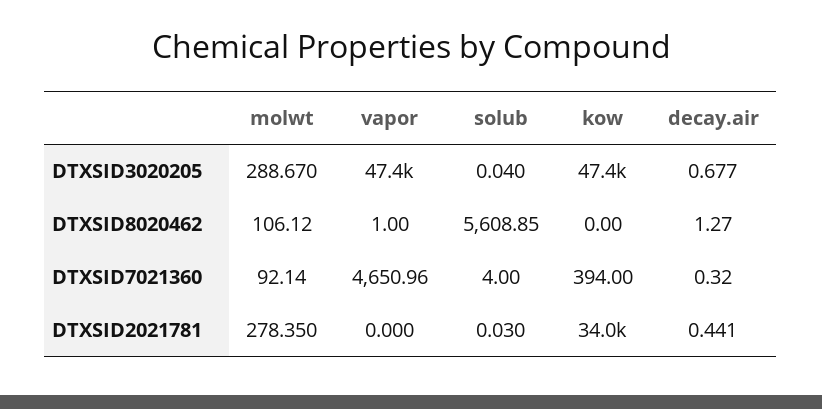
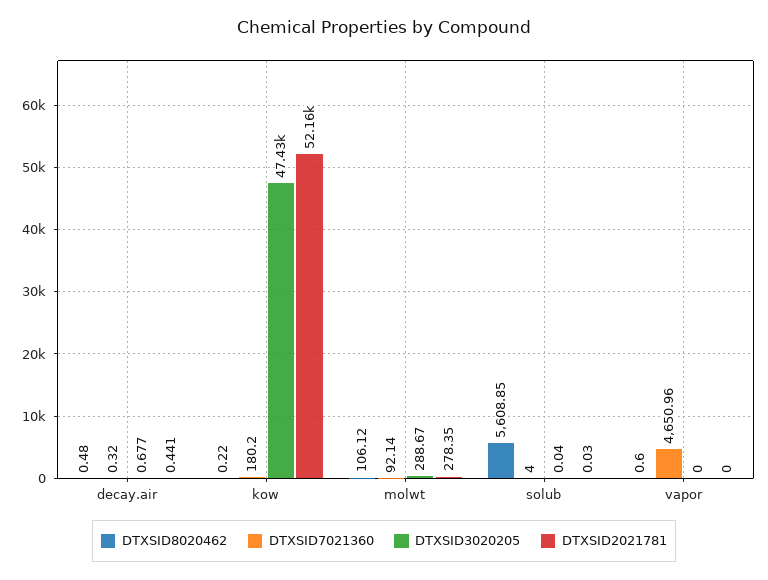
  {
    "DTXSID3020205": {
      "molwt": 288.67,
-     "vapor": 47400,
+     "vapor": 0,
      "solub": 0.04,
      "kow": 47430,
      "decay.air": 0.677
    },
    "DTXSID8020462": {
      "molwt": 106.12,
-     "vapor": 1,
+     "vapor": 0.6,
      "solub": 5608.85,
-     "kow": 0,
+     "kow": 0.22,
-     "decay.air": 1.27
+     "decay.air": 0.48
    },
    "DTXSID7021360": {
      "molwt": 92.14,
      "vapor": 4650.96,
      "solub": 4,
-     "kow": 394,
+     "kow": 180.2,
      "decay.air": 0.32
    },
    "DTXSID2021781": {
      "molwt": 278.35,
      "vapor": 0,
      "solub": 0.03,
-     "kow": 34000,
+     "kow": 52160,
      "decay.air": 0.441
    }
  }

